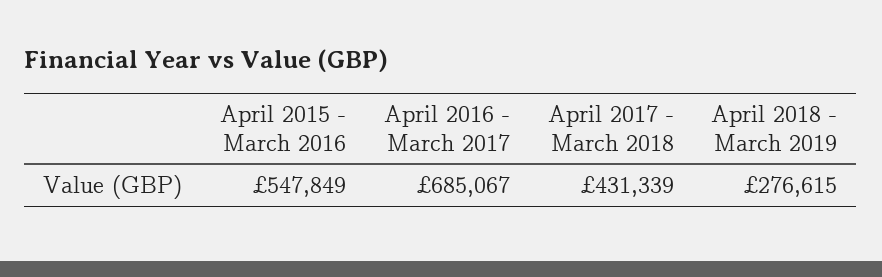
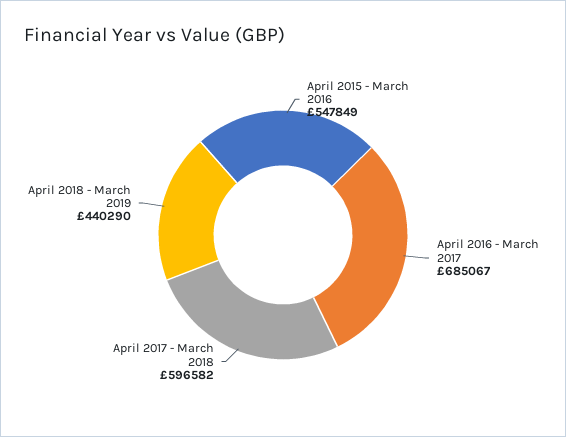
  {
    "April 2015 - March 2016": 547849,
    "April 2016 - March 2017": 685067,
-   "April 2017 - March 2018": 431339,
+   "April 2017 - March 2018": 596582,
-   "April 2018 - March 2019": 276615
+   "April 2018 - March 2019": 440290
  }

